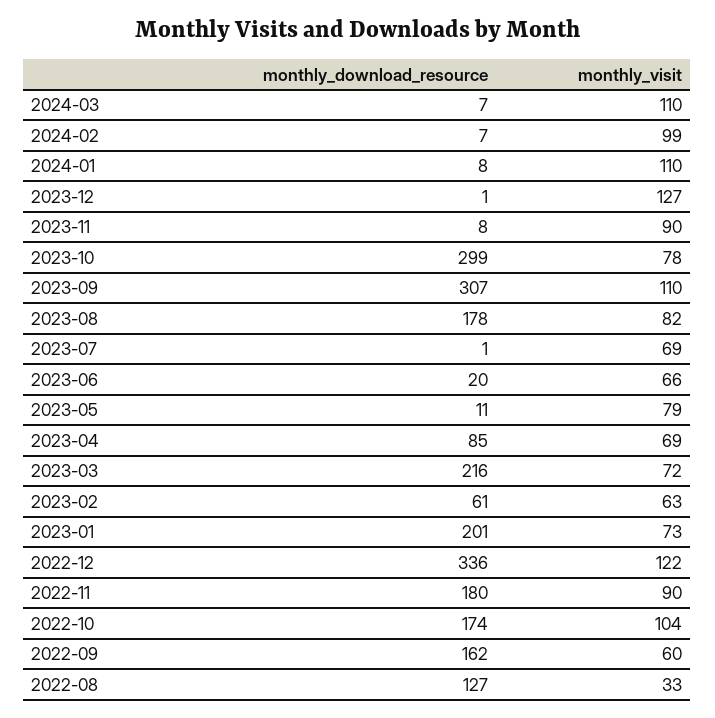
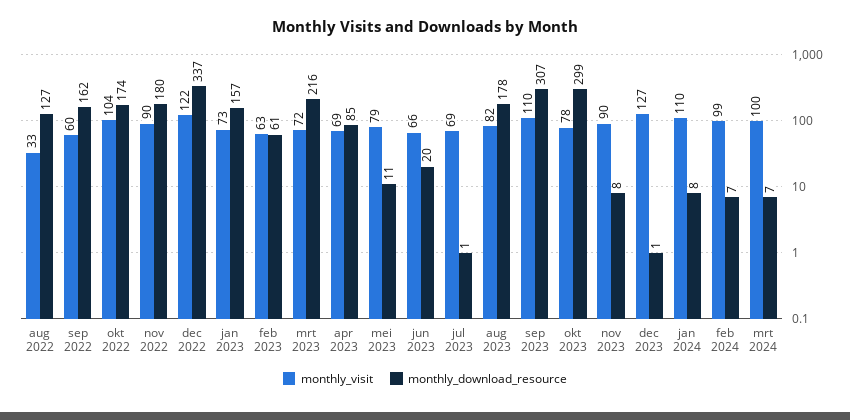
  {
    "monthly_download_resource": {
      "2024-03": 7,
      "2024-02": 7,
      "2024-01": 8,
      "2023-12": 1,
      "2023-11": 8,
      "2023-10": 299,
      "2023-09": 307,
      "2023-08": 178,
      "2023-07": 1,
      "2023-06": 20,
      "2023-05": 11,
      "2023-04": 85,
      "2023-03": 216,
      "2023-02": 61,
-     "2023-01": 201,
+     "2023-01": 157,
-     "2022-12": 336,
+     "2022-12": 337,
      "2022-11": 180,
      "2022-10": 174,
      "2022-09": 162,
      "2022-08": 127
    },
    "monthly_visit": {
-     "2024-03": 110,
+     "2024-03": 100,
      "2024-02": 99,
      "2024-01": 110,
      "2023-12": 127,
      "2023-11": 90,
      "2023-10": 78,
      "2023-09": 110,
      "2023-08": 82,
      "2023-07": 69,
      "2023-06": 66,
      "2023-05": 79,
      "2023-04": 69,
      "2023-03": 72,
      "2023-02": 63,
      "2023-01": 73,
      "2022-12": 122,
      "2022-11": 90,
      "2022-10": 104,
      "2022-09": 60,
      "2022-08": 33
    }
  }

